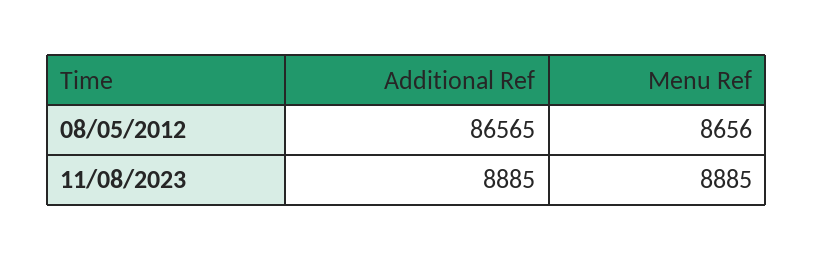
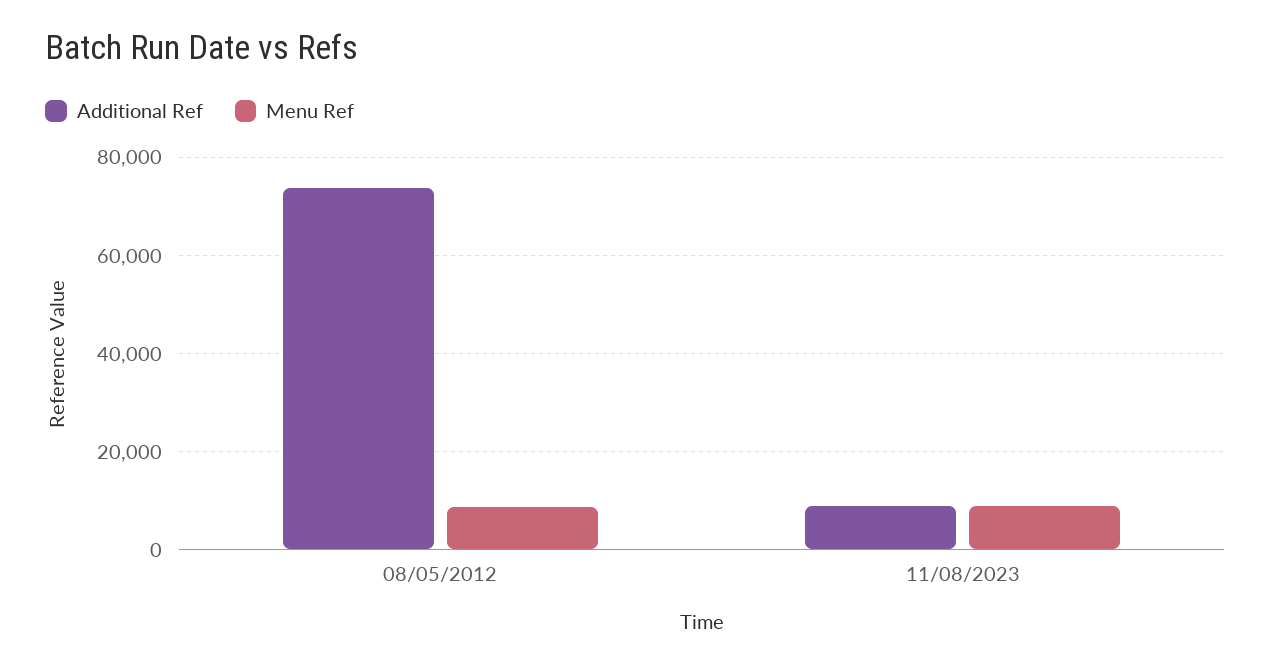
  {
    "Additional Ref": {
-     "08/05/2012": 86565,
+     "08/05/2012": 74000,
      "11/08/2023": 8885
    },
    "Menu Ref": {
      "08/05/2012": 8656,
      "11/08/2023": 8885
    }
  }

